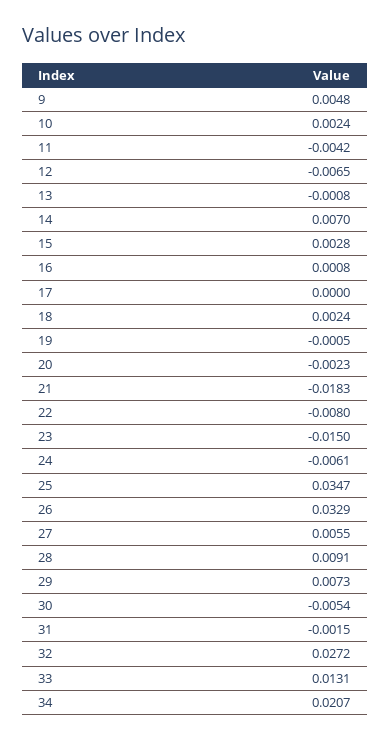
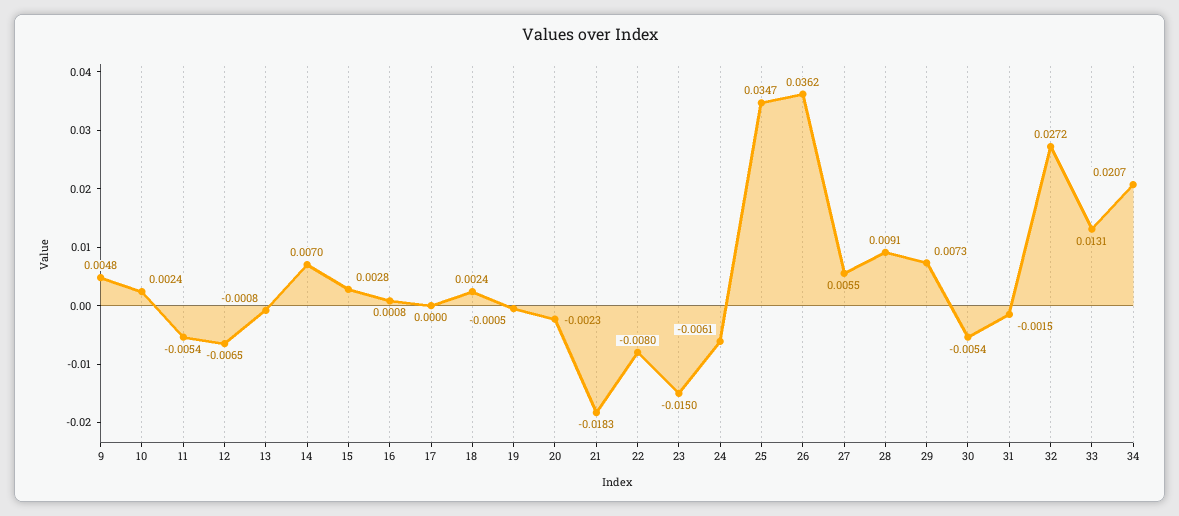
  {
    "9": 0.0048,
    "10": 0.0024,
-   "11": -0.0042,
+   "11": -0.0054,
    "12": -0.0065,
    "13": -0.0008,
    "14": 0.007,
    "15": 0.0028,
    "16": 0.0008,
    "17": 0,
    "18": 0.0024,
    "19": -0.0005,
    "20": -0.0023,
    "21": -0.0183,
    "22": -0.008,
    "23": -0.015,
    "24": -0.0061,
    "25": 0.0347,
-   "26": 0.0329,
+   "26": 0.0362,
    "27": 0.0055,
    "28": 0.0091,
    "29": 0.0073,
    "30": -0.0054,
    "31": -0.0015,
    "32": 0.0272,
    "33": 0.0131,
    "34": 0.0207
  }

